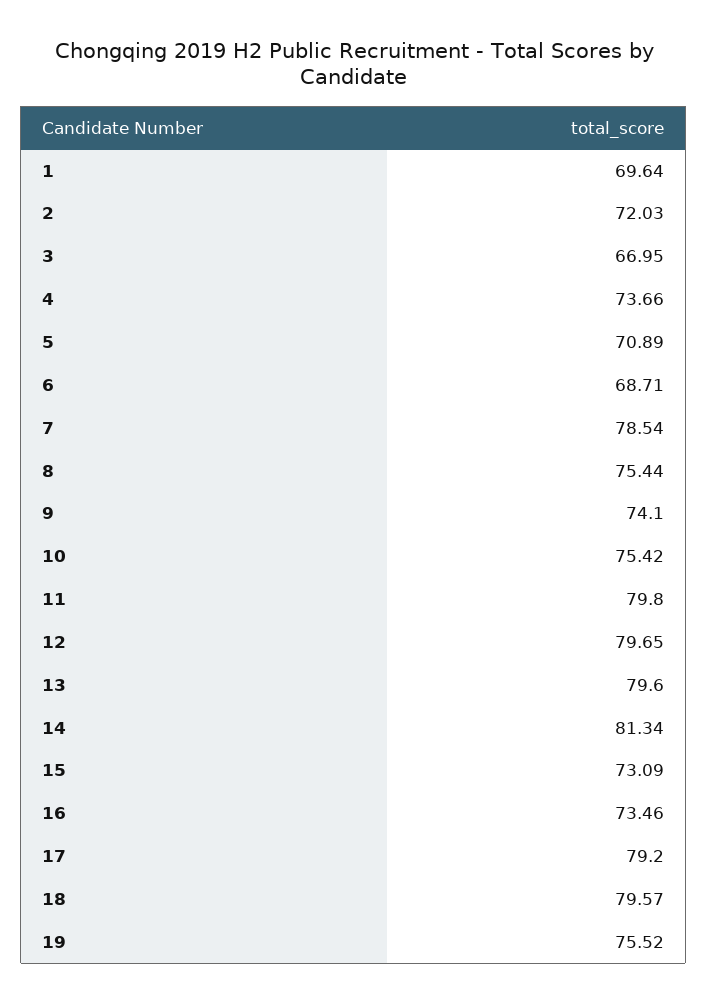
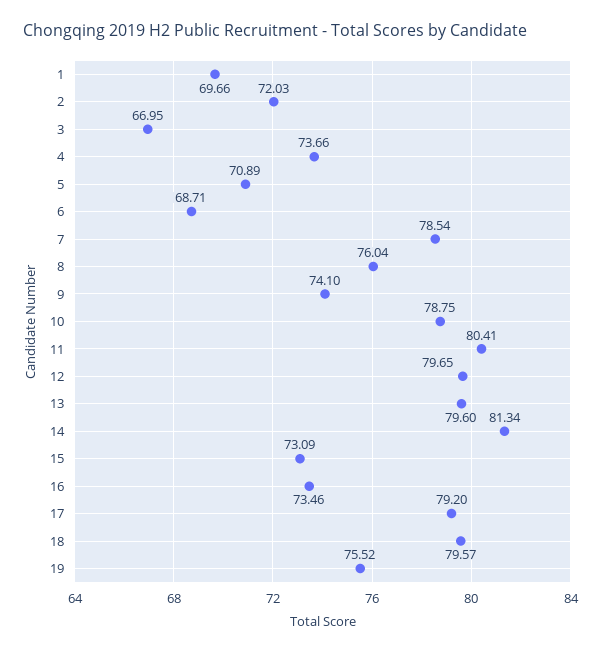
  {
-   "1": 69.64,
+   "1": 69.66,
    "2": 72.03,
    "3": 66.95,
    "4": 73.66,
    "5": 70.89,
    "6": 68.71,
    "7": 78.54,
-   "8": 75.44,
+   "8": 76.04,
    "9": 74.1,
-   "10": 75.42,
+   "10": 78.75,
-   "11": 79.8,
+   "11": 80.41,
    "12": 79.65,
    "13": 79.6,
    "14": 81.34,
    "15": 73.09,
    "16": 73.46,
    "17": 79.2,
    "18": 79.57,
    "19": 75.52
  }

